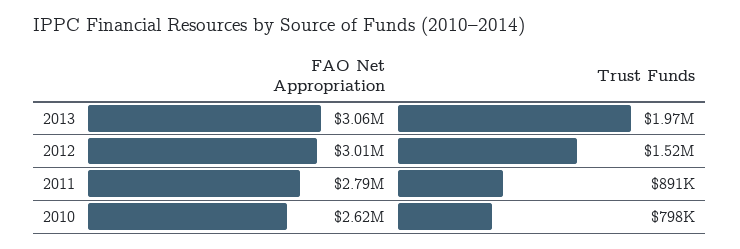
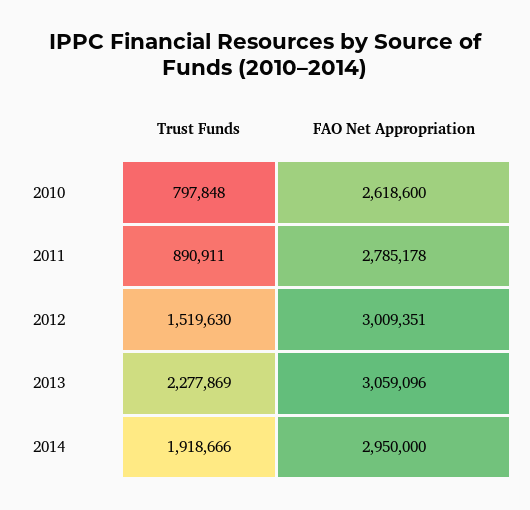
  {
    "FAO Net Appropriation": {
      "2013": 3059096,
      "2012": 3009351,
      "2011": 2785178,
-     "2010": 2618600
+     "2010": 2618600,
+     "2014": 2950000
    },
    "Trust Funds": {
-     "2013": 1970000,
+     "2013": 2277869,
      "2012": 1519630,
      "2011": 890911,
-     "2010": 797848
+     "2010": 797848,
+     "2014": 1918666
    }
  }

